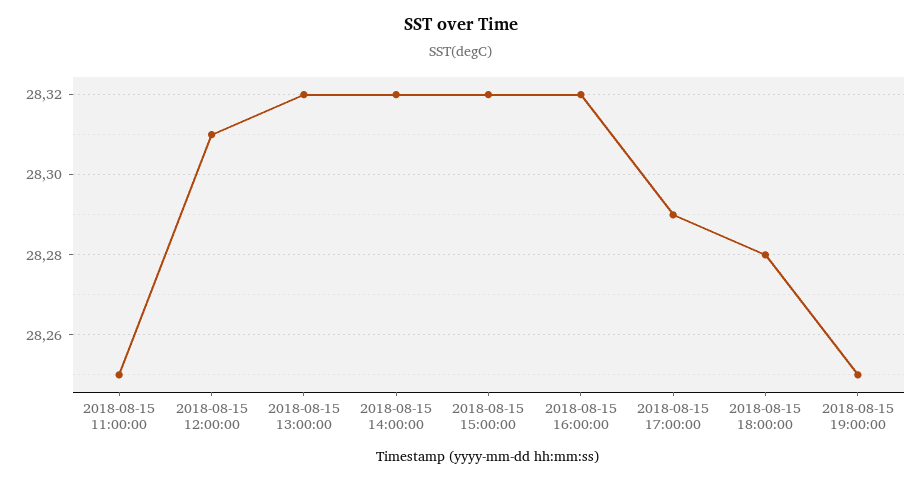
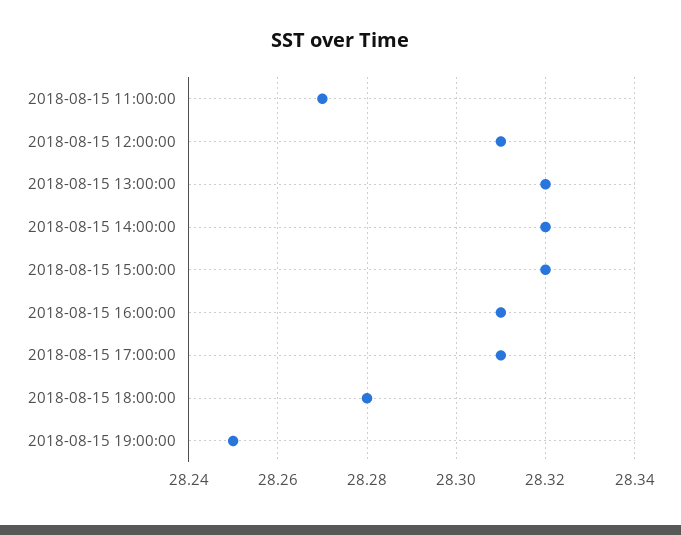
  {
-   "2018-08-15 11:00:00": 28.25,
+   "2018-08-15 11:00:00": 28.27,
    "2018-08-15 12:00:00": 28.31,
    "2018-08-15 13:00:00": 28.32,
    "2018-08-15 14:00:00": 28.32,
    "2018-08-15 15:00:00": 28.32,
-   "2018-08-15 16:00:00": 28.32,
+   "2018-08-15 16:00:00": 28.31,
-   "2018-08-15 17:00:00": 28.29,
+   "2018-08-15 17:00:00": 28.31,
    "2018-08-15 18:00:00": 28.28,
    "2018-08-15 19:00:00": 28.25
  }

